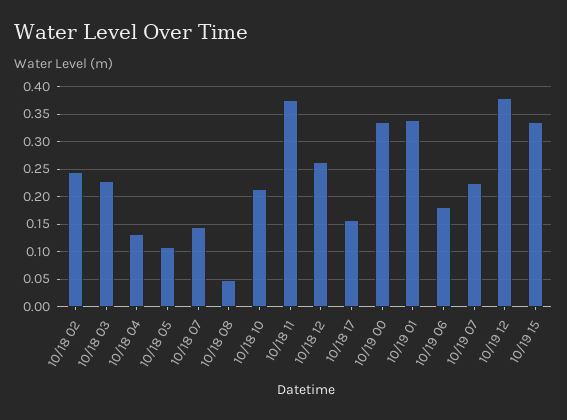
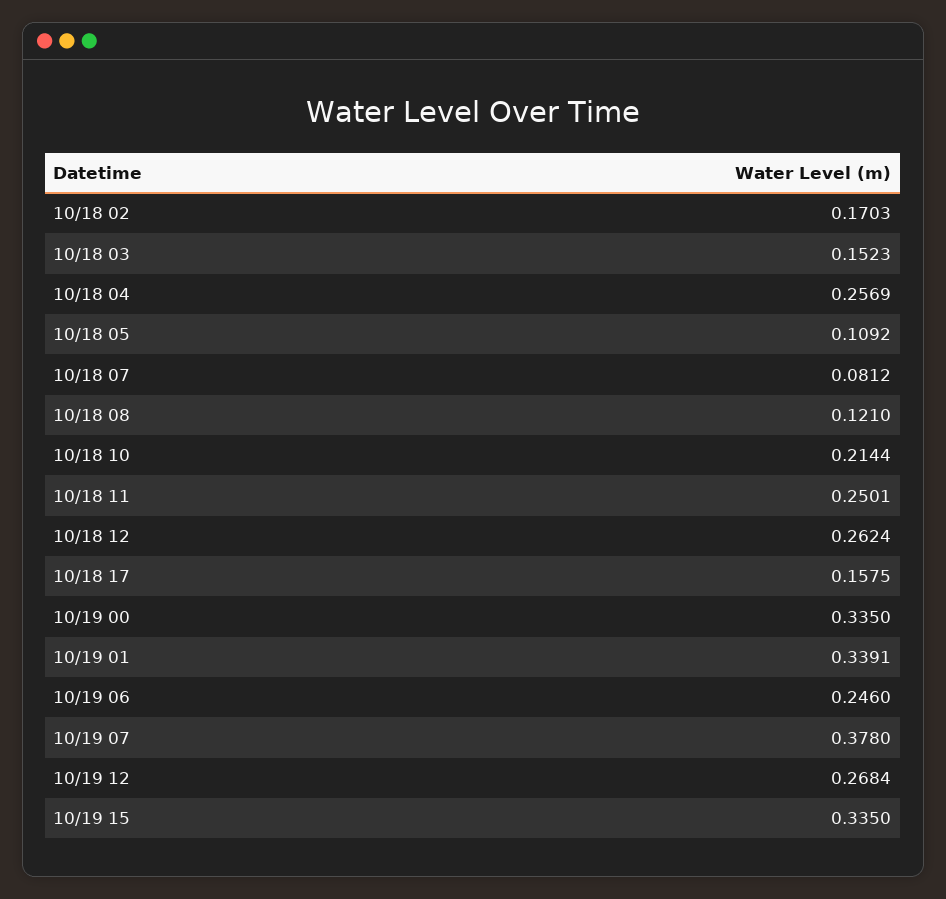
  {
-   "10/18 02": 0.25,
+   "10/18 02": 0.1703,
-   "10/18 03": 0.225,
+   "10/18 03": 0.1523,
-   "10/18 04": 0.125,
+   "10/18 04": 0.2569,
    "10/18 05": 0.1092,
-   "10/18 07": 0.15,
+   "10/18 07": 0.0812,
-   "10/18 08": 0.05,
+   "10/18 08": 0.121,
    "10/18 10": 0.2144,
-   "10/18 11": 0.375,
+   "10/18 11": 0.2501,
    "10/18 12": 0.2624,
    "10/18 17": 0.1575,
    "10/19 00": 0.335,
    "10/19 01": 0.3391,
-   "10/19 06": 0.175,
+   "10/19 06": 0.246,
-   "10/19 07": 0.225,
+   "10/19 07": 0.378,
-   "10/19 12": 0.375,
+   "10/19 12": 0.2684,
    "10/19 15": 0.335
  }

